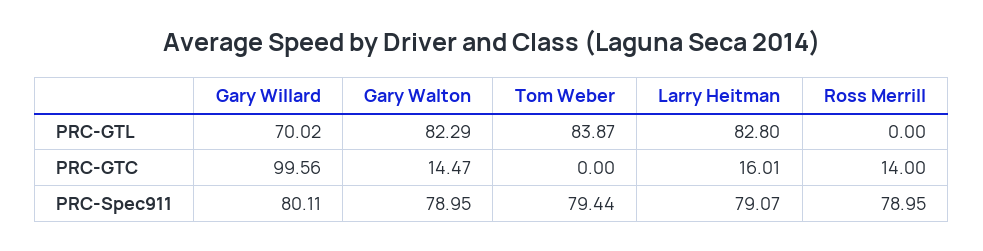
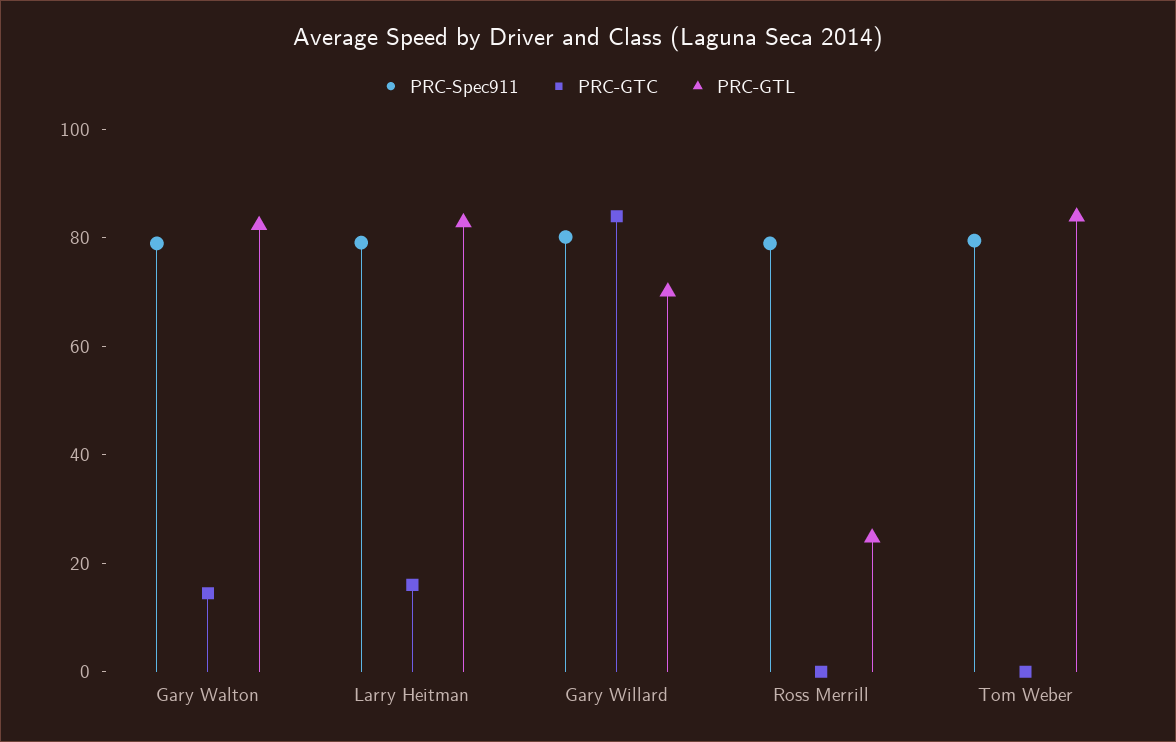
  {
    "PRC-GTL": {
      "Gary Willard": 70.02,
      "Gary Walton": 82.29,
      "Tom Weber": 83.87,
      "Larry Heitman": 82.8,
-     "Ross Merrill": 0
+     "Ross Merrill": 25
    },
    "PRC-GTC": {
-     "Gary Willard": 99.56,
+     "Gary Willard": 85,
      "Gary Walton": 14.47,
      "Tom Weber": 0,
      "Larry Heitman": 16.01,
-     "Ross Merrill": 14
+     "Ross Merrill": 0
    },
    "PRC-Spec911": {
      "Gary Willard": 80.11,
      "Gary Walton": 78.95,
      "Tom Weber": 79.44,
      "Larry Heitman": 79.07,
      "Ross Merrill": 78.95
    }
  }

